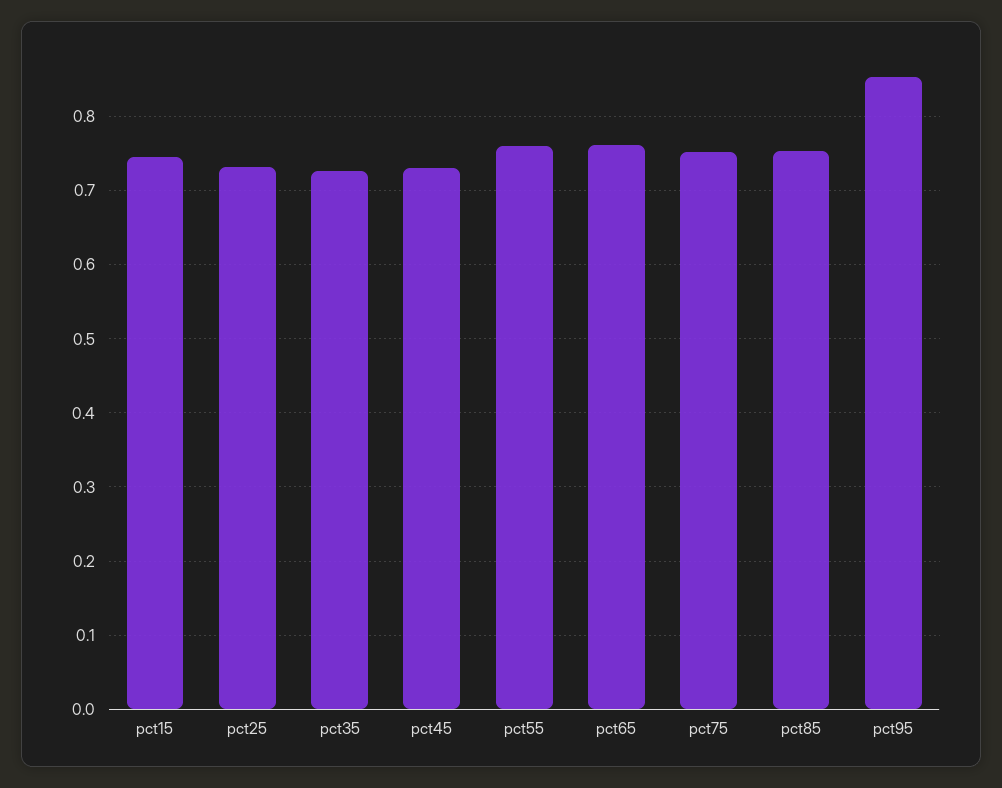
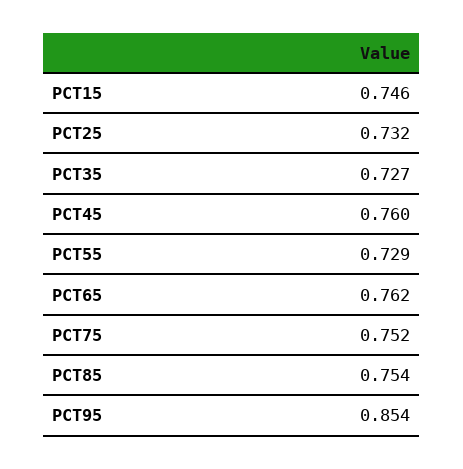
  {
    "pct15": 0.746,
    "pct25": 0.732,
    "pct35": 0.727,
-   "pct45": 0.73,
+   "pct45": 0.76,
-   "pct55": 0.76,
+   "pct55": 0.729,
    "pct65": 0.762,
    "pct75": 0.752,
    "pct85": 0.754,
    "pct95": 0.854
  }

